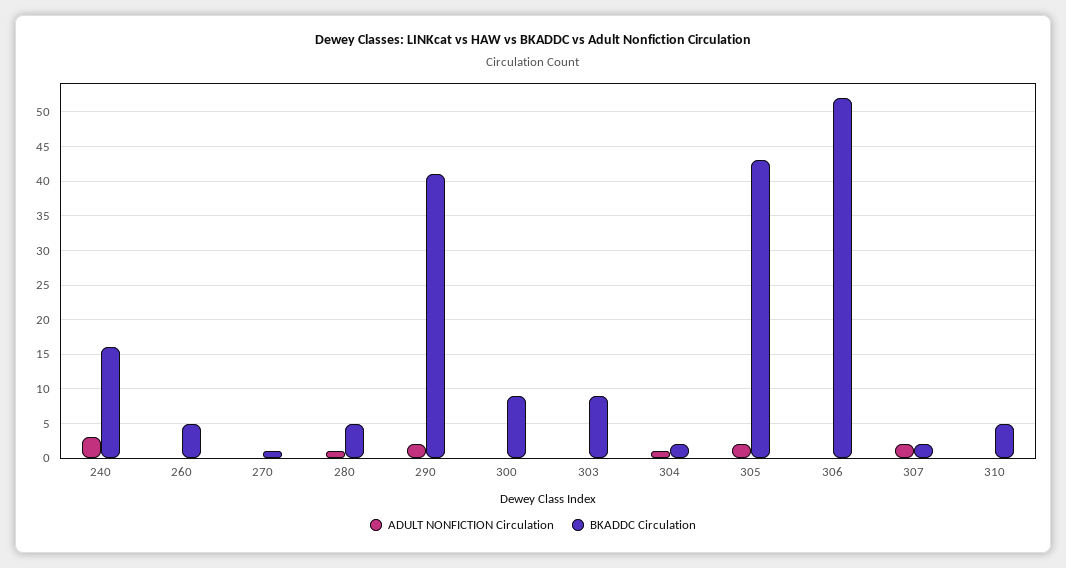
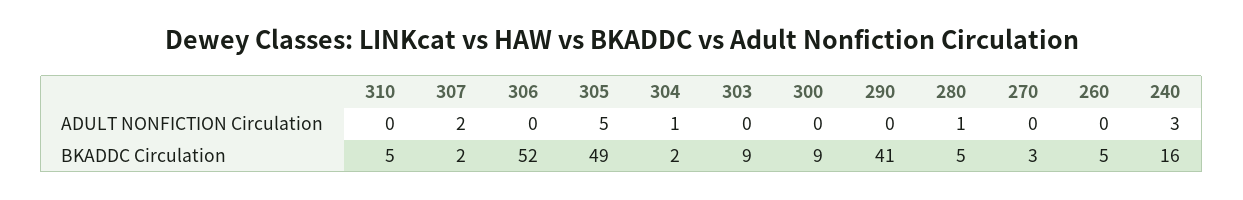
  {
    "ADULT NONFICTION Circulation": {
      "240": 3,
      "260": 0,
      "270": 0,
      "280": 1,
-     "290": 2,
+     "290": 0,
      "300": 0,
      "303": 0,
      "304": 1,
-     "305": 2,
+     "305": 5,
      "306": 0,
      "307": 2,
      "310": 0
    },
    "BKADDC Circulation": {
      "240": 16,
      "260": 5,
-     "270": 1,
+     "270": 3,
      "280": 5,
      "290": 41,
      "300": 9,
      "303": 9,
      "304": 2,
-     "305": 43,
+     "305": 49,
      "306": 52,
      "307": 2,
      "310": 5
    }
  }

